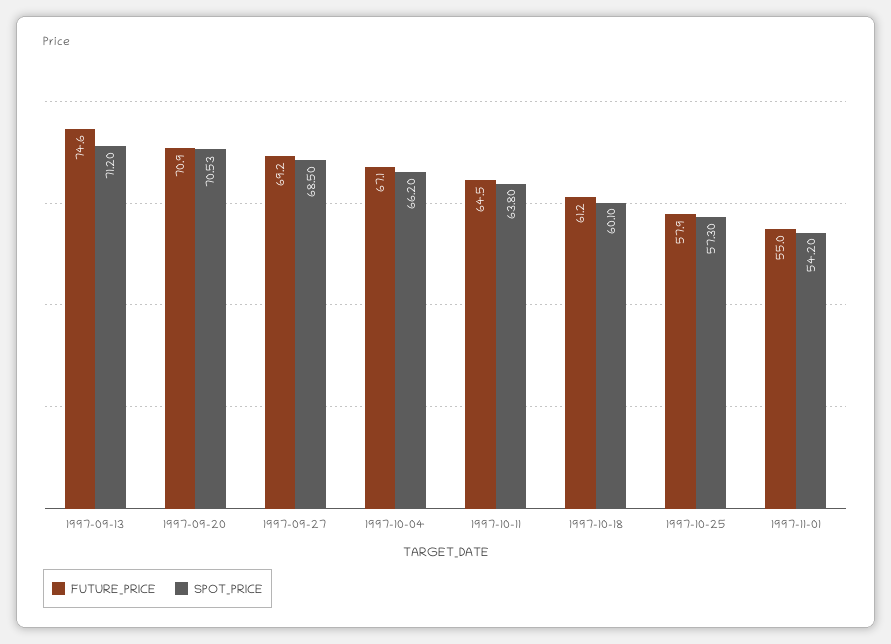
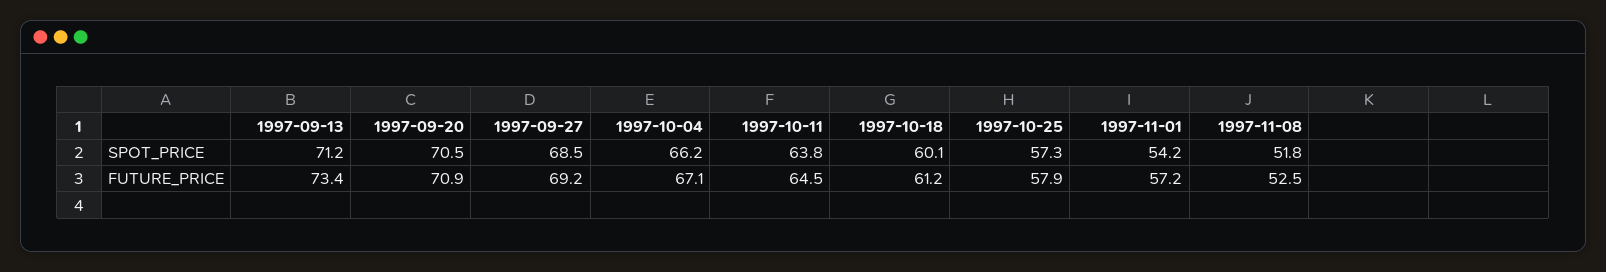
  {
    "FUTURE_PRICE": {
-     "1997-09-13": 74.6,
+     "1997-09-13": 73.4,
      "1997-09-20": 70.9,
      "1997-09-27": 69.2,
      "1997-10-04": 67.1,
      "1997-10-11": 64.5,
      "1997-10-18": 61.2,
      "1997-10-25": 57.9,
-     "1997-11-01": 55
+     "1997-11-01": 57.2,
+     "1997-11-08": 52.5
    },
    "SPOT_PRICE": {
      "1997-09-13": 71.2,
      "1997-09-20": 70.53,
      "1997-09-27": 68.5,
      "1997-10-04": 66.2,
      "1997-10-11": 63.8,
      "1997-10-18": 60.1,
      "1997-10-25": 57.3,
-     "1997-11-01": 54.2
+     "1997-11-01": 54.2,
+     "1997-11-08": 51.8
    }
  }

